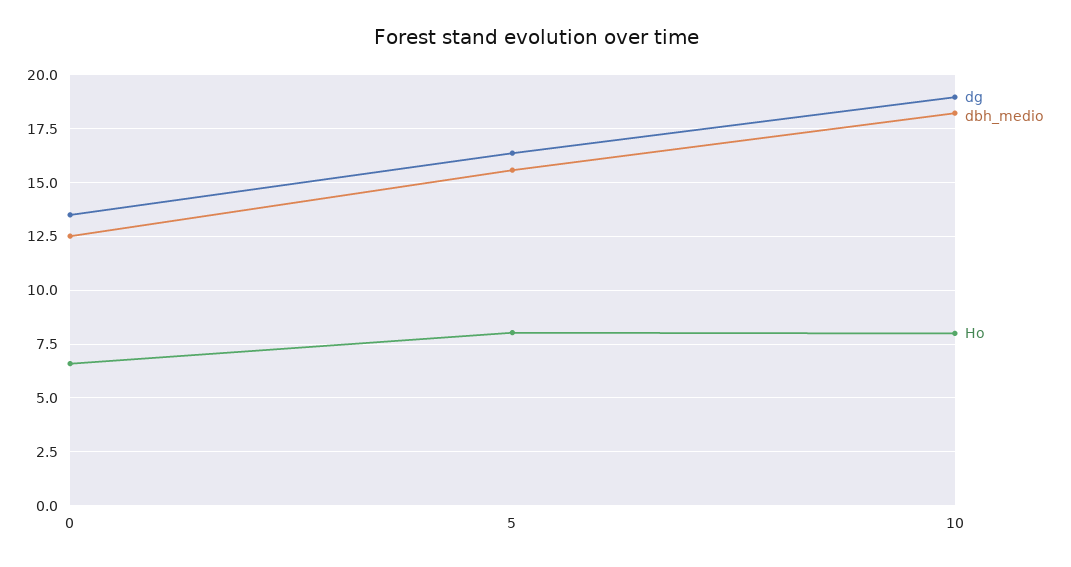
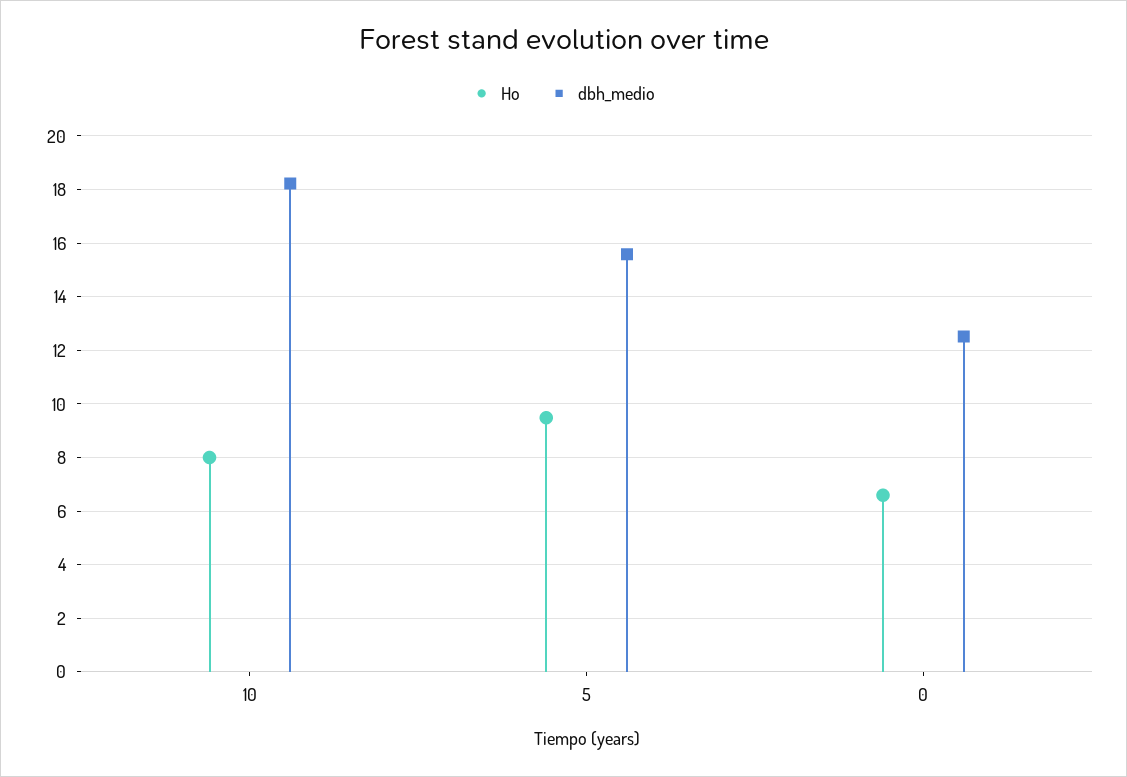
  {
-   "dg": {
-     "0": 13.5,
-     "5": 16.5,
-     "10": 19
-   },
    "dbh_medio": {
      "0": 12.5,
      "5": 15.5,
      "10": 18.25
    },
    "Ho": {
      "0": 6.5,
-     "5": 8,
+     "5": 9.5,
      "10": 8
    }
  }

